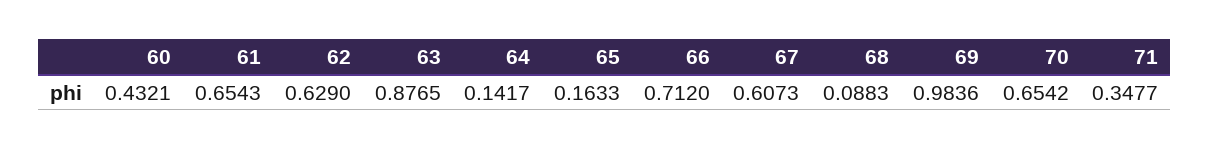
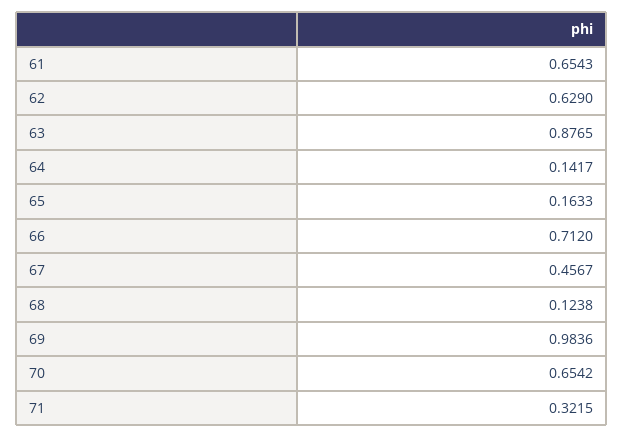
  {
-   "60": 0.4321,
    "61": 0.6543,
    "62": 0.629,
    "63": 0.8765,
    "64": 0.1417,
    "65": 0.1633,
    "66": 0.712,
-   "67": 0.6073,
+   "67": 0.4567,
-   "68": 0.0883,
+   "68": 0.1238,
    "69": 0.9836,
    "70": 0.6542,
-   "71": 0.3477
+   "71": 0.3215
  }

